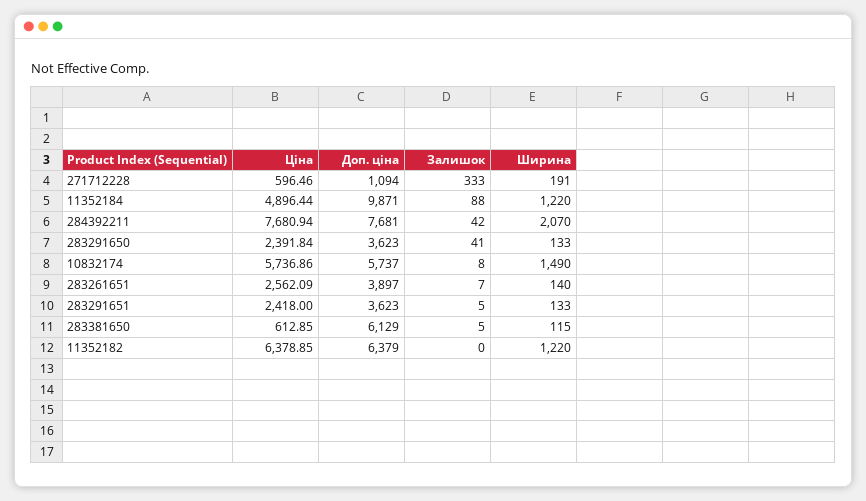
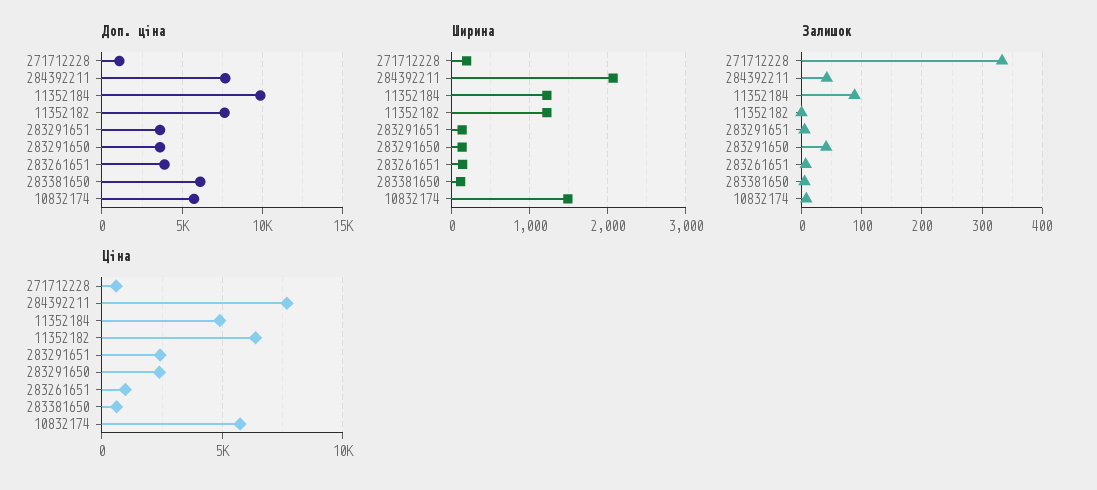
  {
    "Ціна": {
      "271712228": 596.46,
      "11352184": 4896.44,
      "284392211": 7680.94,
      "283291650": 2391.84,
      "10832174": 5736.86,
-     "283261651": 2562.09,
+     "283261651": 1000,
      "283291651": 2418,
      "283381650": 612.85,
      "11352182": 6378.85
    },
    "Доп. ціна": {
      "271712228": 1094,
      "11352184": 9871,
      "284392211": 7681,
      "283291650": 3623,
      "10832174": 5737,
      "283261651": 3897,
      "283291651": 3623,
      "283381650": 6129,
-     "11352182": 6379
+     "11352182": 7500
    },
    "Залишок": {
      "271712228": 333,
      "11352184": 88,
      "284392211": 42,
      "283291650": 41,
      "10832174": 8,
      "283261651": 7,
      "283291651": 5,
      "283381650": 5,
      "11352182": 0
    },
    "Ширина": {
      "271712228": 191,
      "11352184": 1220,
      "284392211": 2070,
      "283291650": 133,
      "10832174": 1490,
      "283261651": 140,
      "283291651": 133,
      "283381650": 115,
      "11352182": 1220
    }
  }

